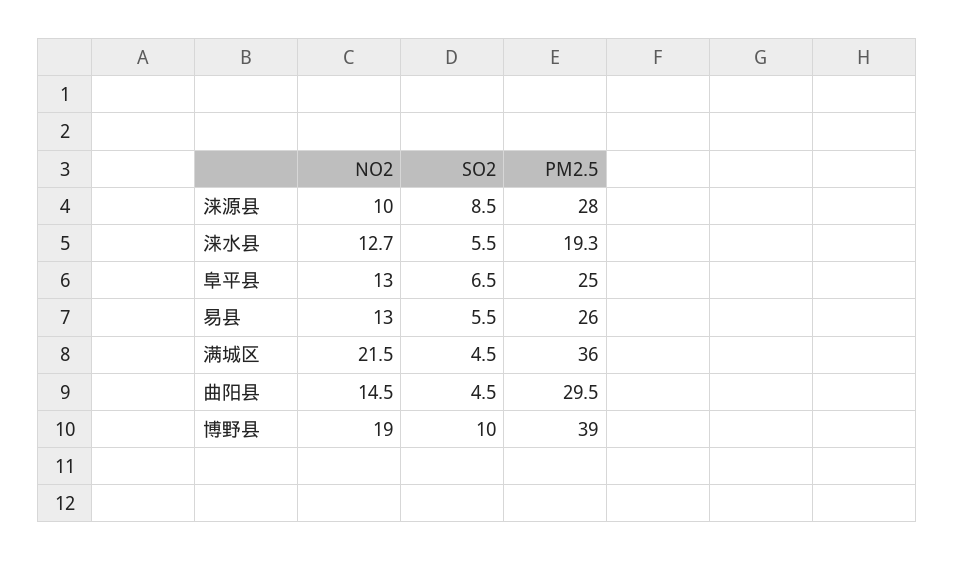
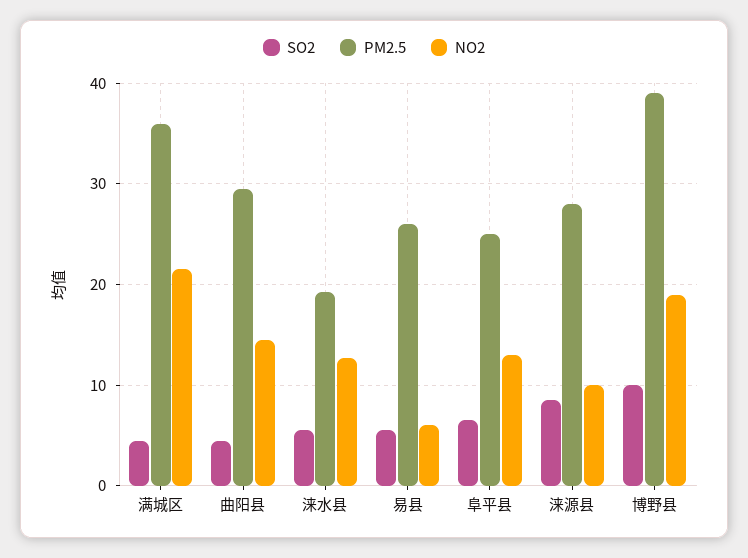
  {
    "NO2": {
      "涞源县": 10,
      "涞水县": 12.7,
      "阜平县": 13,
-     "易县": 13,
+     "易县": 6,
      "满城区": 21.5,
      "曲阳县": 14.5,
      "博野县": 19
    },
    "SO2": {
      "涞源县": 8.5,
      "涞水县": 5.5,
      "阜平县": 6.5,
      "易县": 5.5,
      "满城区": 4.5,
      "曲阳县": 4.5,
      "博野县": 10
    },
    "PM2.5": {
      "涞源县": 28,
      "涞水县": 19.3,
      "阜平县": 25,
      "易县": 26,
      "满城区": 36,
      "曲阳县": 29.5,
      "博野县": 39
    }
  }

